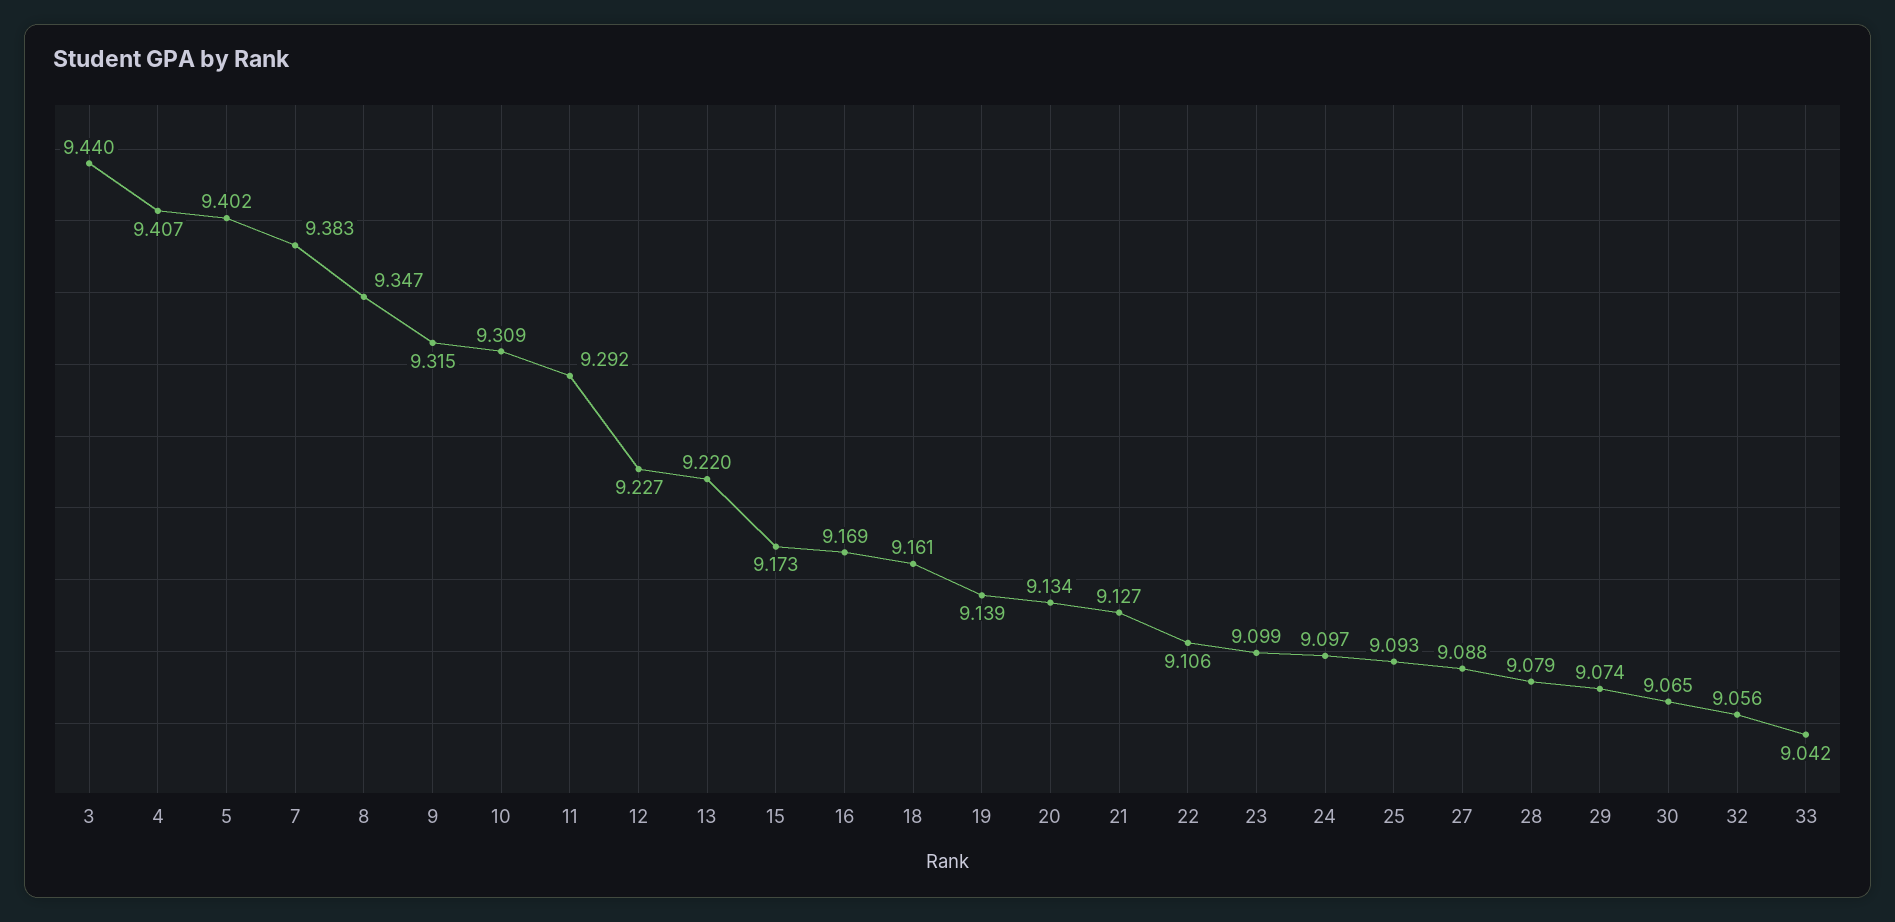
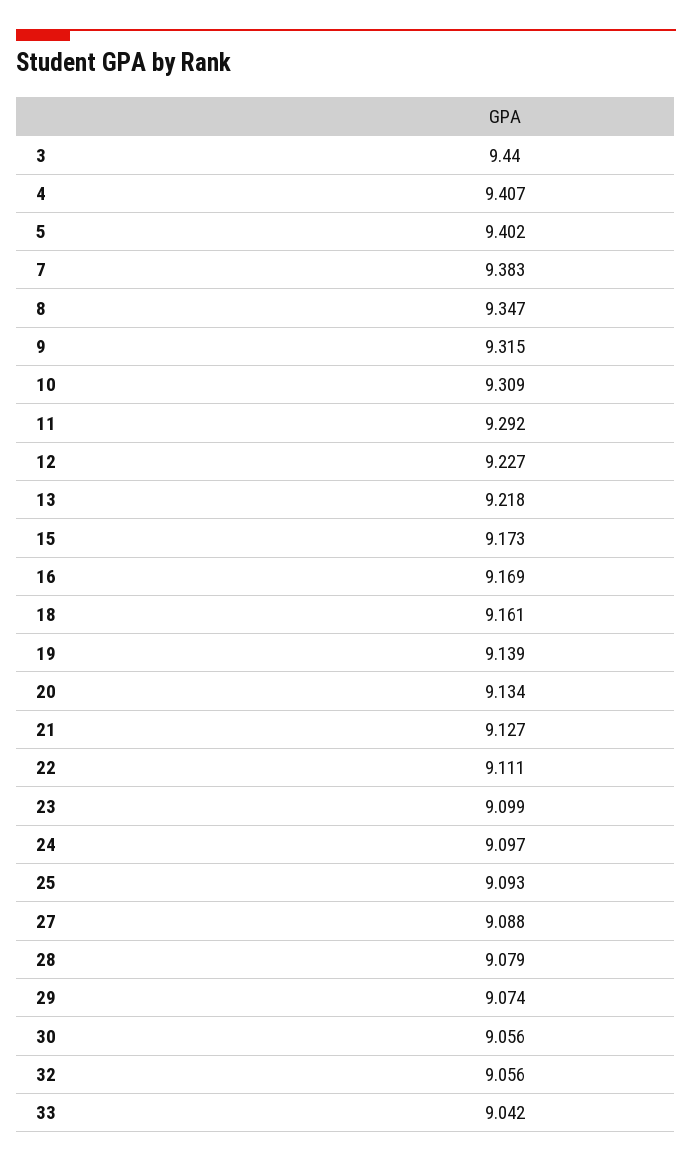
  {
    "3": 9.44,
    "4": 9.407,
    "5": 9.402,
    "7": 9.383,
    "8": 9.347,
    "9": 9.315,
    "10": 9.309,
    "11": 9.292,
    "12": 9.227,
-   "13": 9.22,
+   "13": 9.218,
    "15": 9.173,
    "16": 9.169,
    "18": 9.161,
    "19": 9.139,
    "20": 9.134,
    "21": 9.127,
-   "22": 9.106,
+   "22": 9.111,
    "23": 9.099,
    "24": 9.097,
    "25": 9.093,
    "27": 9.088,
    "28": 9.079,
    "29": 9.074,
-   "30": 9.065,
+   "30": 9.056,
    "32": 9.056,
    "33": 9.042
  }

